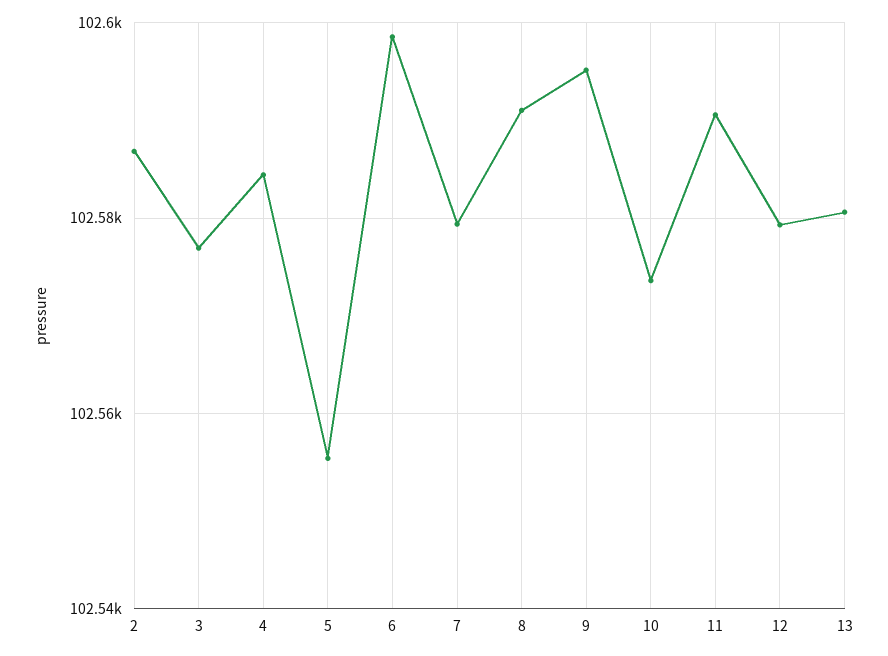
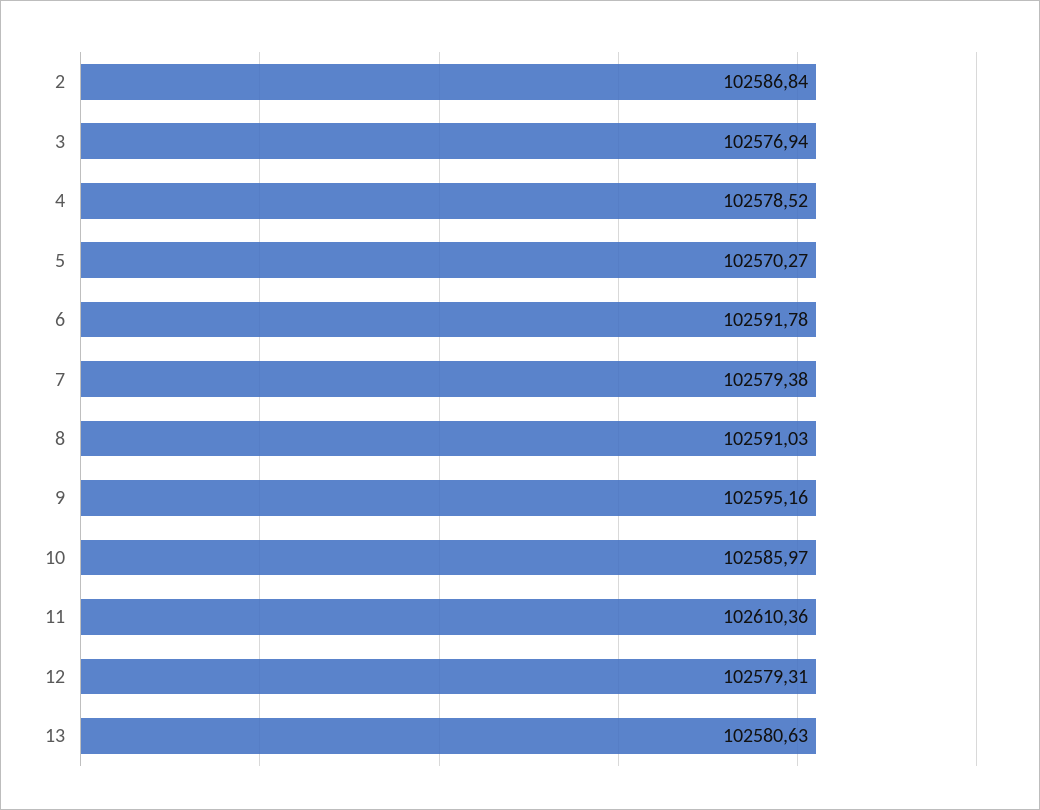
  {
    "2": 102586.84,
    "3": 102576.94,
-   "4": 102584,
+   "4": 102578.52,
-   "5": 102556,
+   "5": 102570.27,
-   "6": 102598,
+   "6": 102591.78,
    "7": 102579.38,
    "8": 102591.03,
    "9": 102595.16,
-   "10": 102574,
+   "10": 102585.97,
-   "11": 102590,
+   "11": 102610.36,
    "12": 102579.31,
    "13": 102580.63
  }

